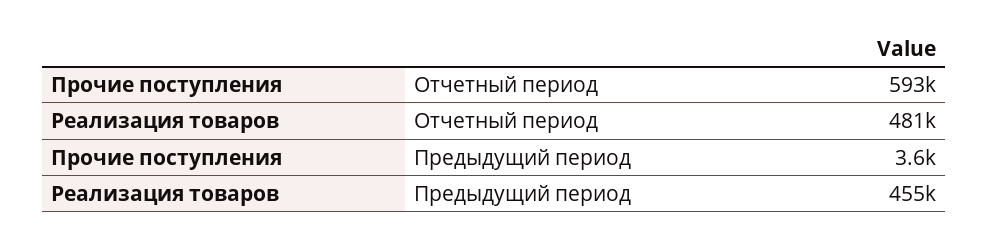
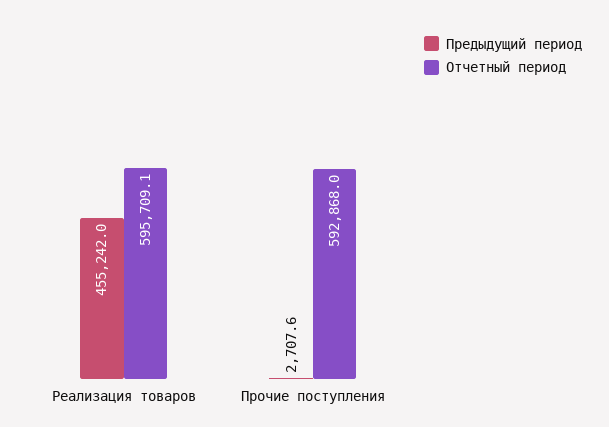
  {
    "Отчетный период": {
      "Прочие поступления": 592868,
-     "Реализация товаров": 481000
+     "Реализация товаров": 595709.1
    },
    "Предыдущий период": {
-     "Прочие поступления": 3600,
+     "Прочие поступления": 2707.6,
      "Реализация товаров": 455242
    }
  }

